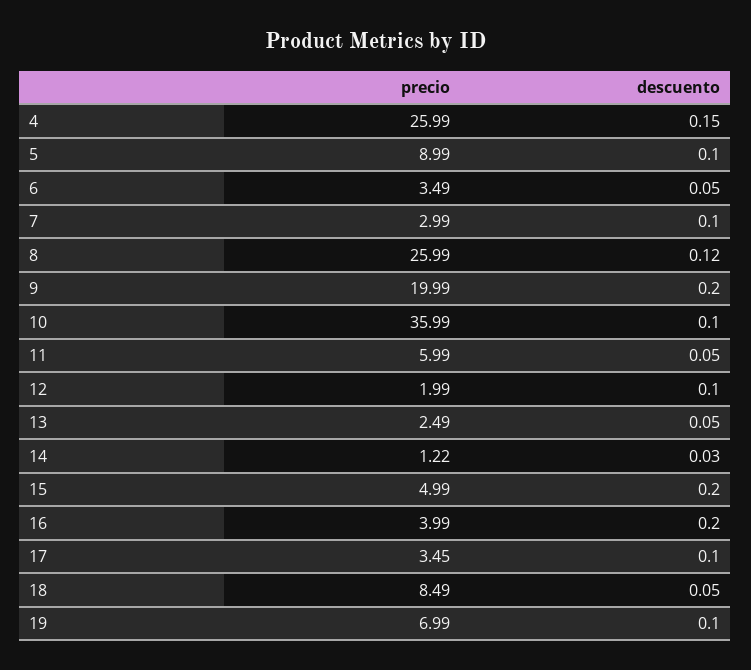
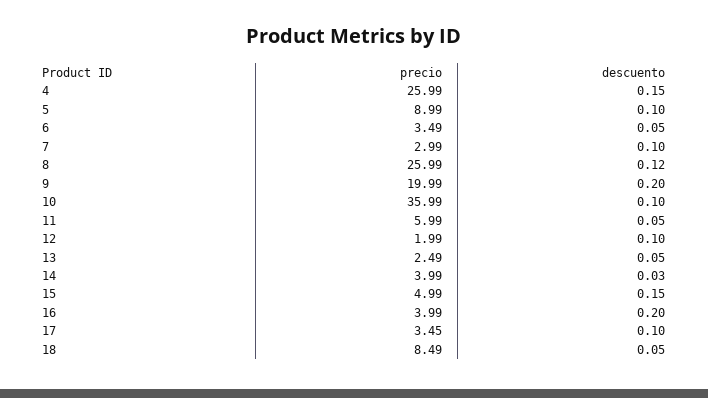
  {
    "precio": {
      "4": 25.99,
      "5": 8.99,
      "6": 3.49,
      "7": 2.99,
      "8": 25.99,
      "9": 19.99,
      "10": 35.99,
      "11": 5.99,
      "12": 1.99,
      "13": 2.49,
-     "14": 1.22,
+     "14": 3.99,
      "15": 4.99,
      "16": 3.99,
      "17": 3.45,
-     "18": 8.49,
+     "18": 8.49
-     "19": 6.99
    },
    "descuento": {
      "4": 0.15,
      "5": 0.1,
      "6": 0.05,
      "7": 0.1,
      "8": 0.12,
      "9": 0.2,
      "10": 0.1,
      "11": 0.05,
      "12": 0.1,
      "13": 0.05,
      "14": 0.03,
-     "15": 0.2,
+     "15": 0.15,
      "16": 0.2,
      "17": 0.1,
-     "18": 0.05,
+     "18": 0.05
-     "19": 0.1
    }
  }

